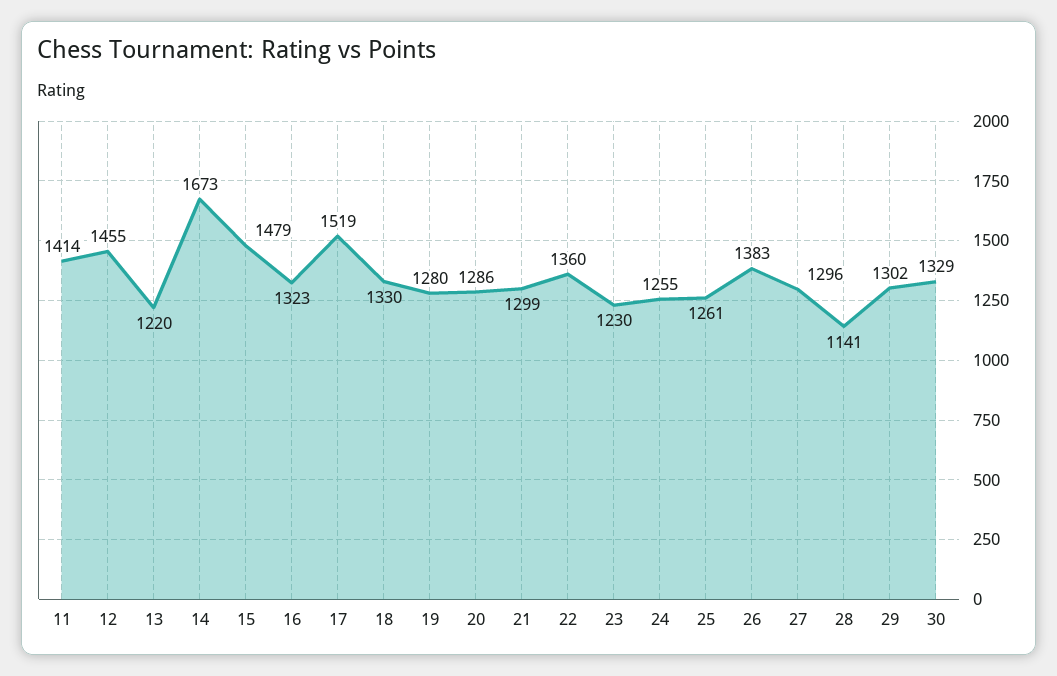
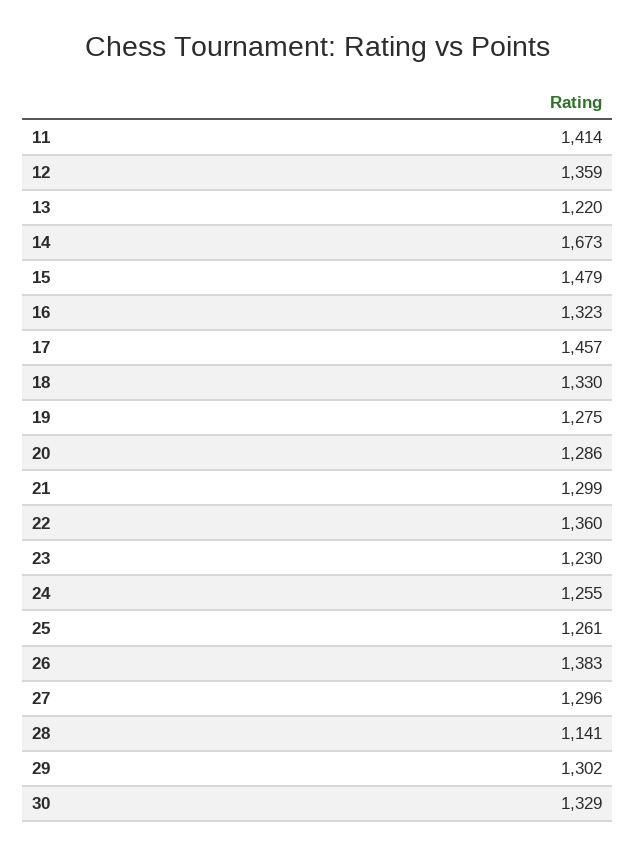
  {
    "11": 1414,
-   "12": 1455,
+   "12": 1359,
    "13": 1220,
    "14": 1673,
    "15": 1479,
    "16": 1323,
-   "17": 1519,
+   "17": 1457,
    "18": 1330,
-   "19": 1280,
+   "19": 1275,
    "20": 1286,
    "21": 1299,
    "22": 1360,
    "23": 1230,
    "24": 1255,
    "25": 1261,
    "26": 1383,
    "27": 1296,
    "28": 1141,
    "29": 1302,
    "30": 1329
  }

